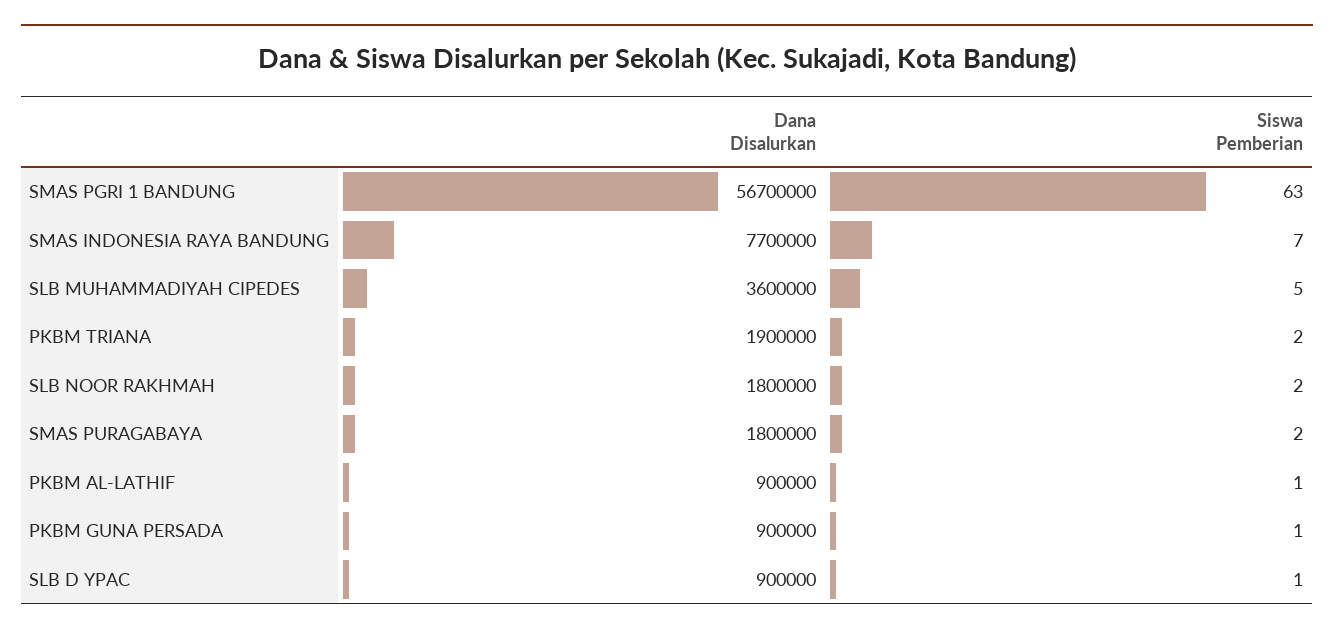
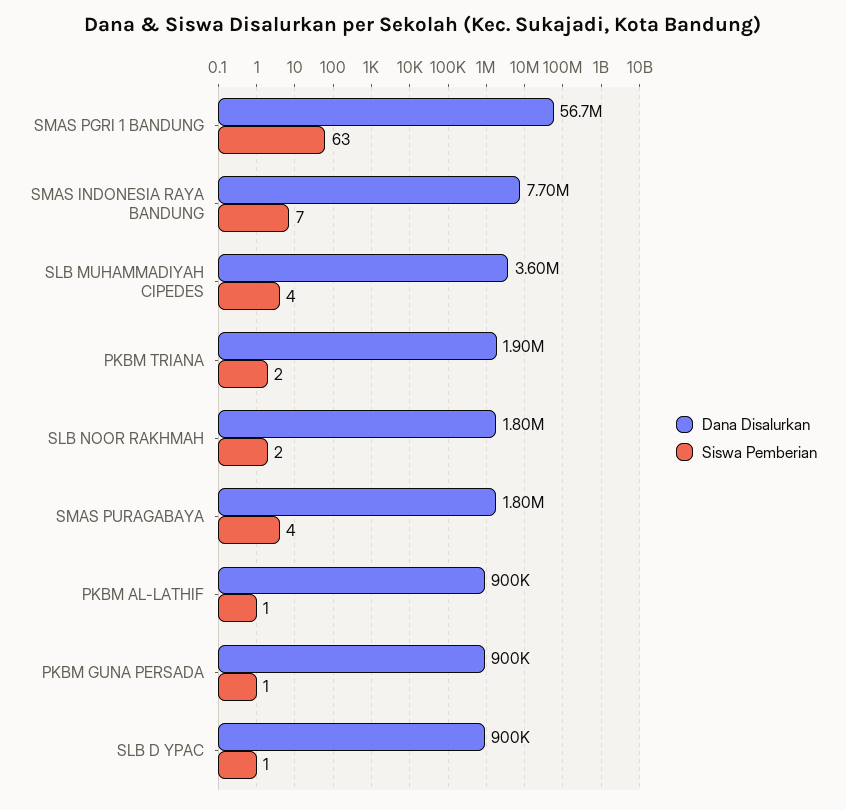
  {
    "Dana Disalurkan": {
      "SMAS PGRI 1 BANDUNG": 56700000,
      "SMAS INDONESIA RAYA BANDUNG": 7700000,
      "SLB MUHAMMADIYAH CIPEDES": 3600000,
      "PKBM TRIANA": 1900000,
      "SLB NOOR RAKHMAH": 1800000,
      "SMAS PURAGABAYA": 1800000,
      "PKBM AL-LATHIF": 900000,
      "PKBM GUNA PERSADA": 900000,
      "SLB D YPAC": 900000
    },
    "Siswa Pemberian": {
      "SMAS PGRI 1 BANDUNG": 63,
      "SMAS INDONESIA RAYA BANDUNG": 7,
-     "SLB MUHAMMADIYAH CIPEDES": 5,
+     "SLB MUHAMMADIYAH CIPEDES": 4,
      "PKBM TRIANA": 2,
      "SLB NOOR RAKHMAH": 2,
-     "SMAS PURAGABAYA": 2,
+     "SMAS PURAGABAYA": 4,
      "PKBM AL-LATHIF": 1,
      "PKBM GUNA PERSADA": 1,
      "SLB D YPAC": 1
    }
  }

